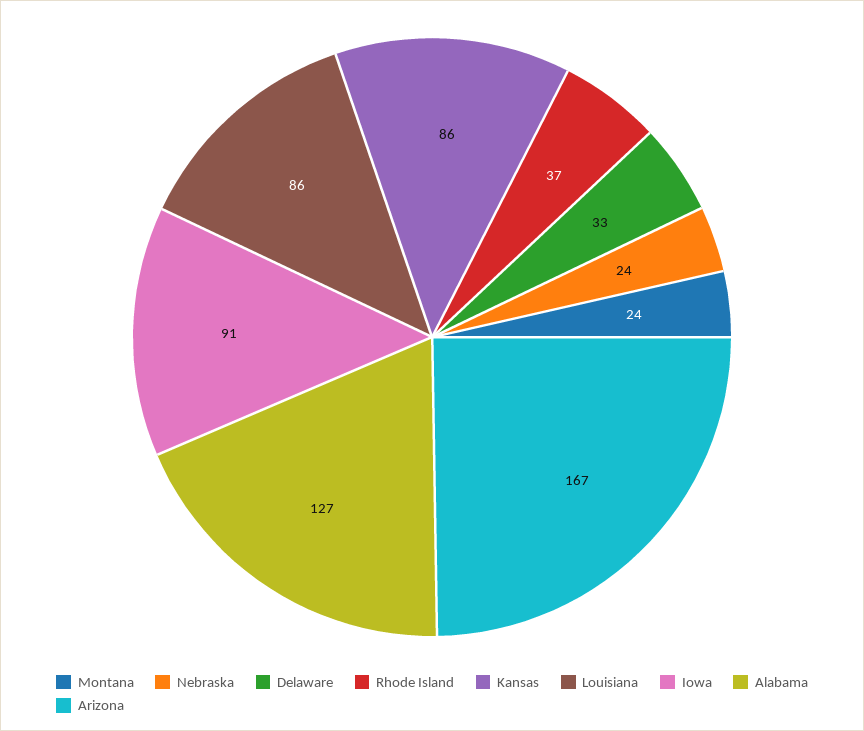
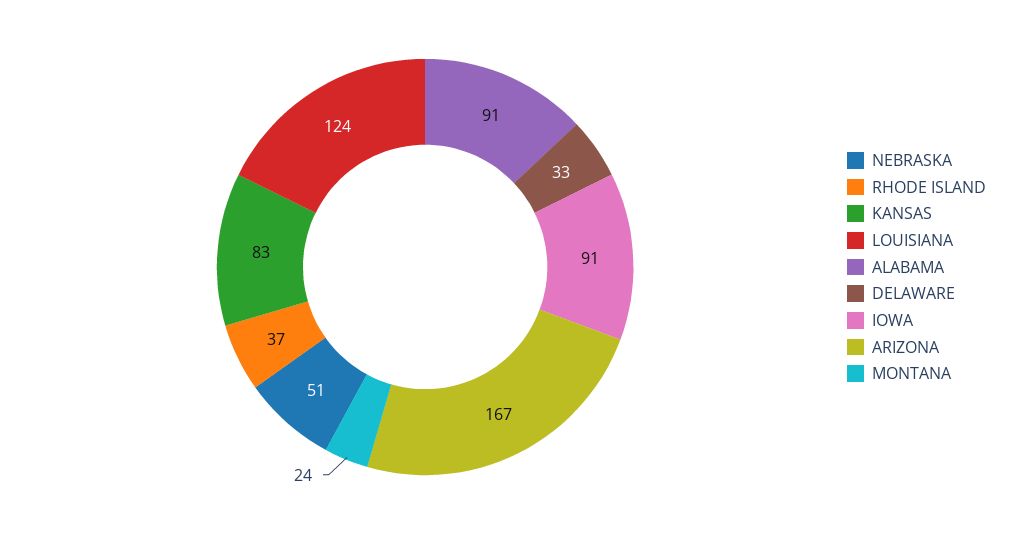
  {
    "Montana": 24,
-   "Nebraska": 24,
+   "Nebraska": 51,
    "Delaware": 33,
    "Rhode Island": 37,
-   "Kansas": 86,
+   "Kansas": 83,
-   "Louisiana": 86,
+   "Louisiana": 124,
    "Iowa": 91,
-   "Alabama": 127,
+   "Alabama": 91,
    "Arizona": 167
  }

